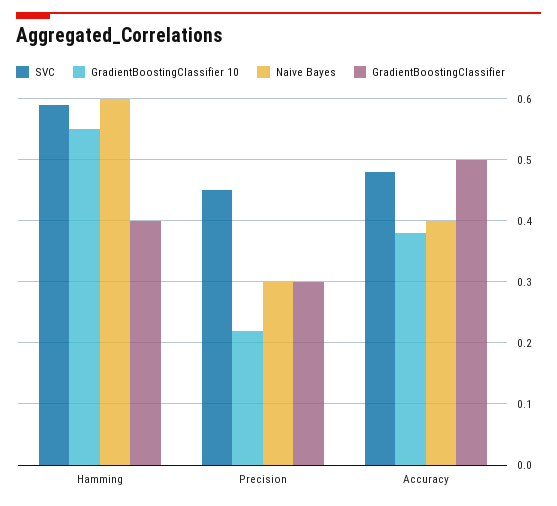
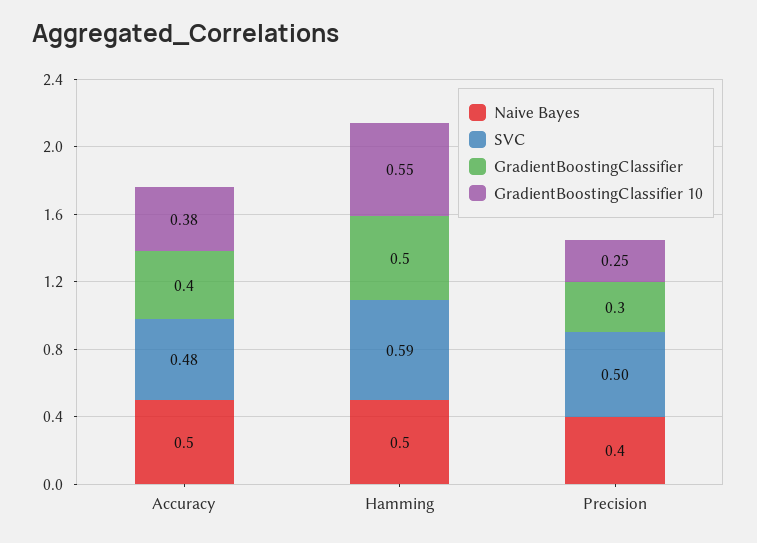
  {
    "SVC": {
      "Hamming": 0.59,
-     "Precision": 0.45,
+     "Precision": 0.5,
      "Accuracy": 0.48
    },
    "GradientBoostingClassifier 10": {
      "Hamming": 0.55,
-     "Precision": 0.22,
+     "Precision": 0.25,
      "Accuracy": 0.38
    },
    "Naive Bayes": {
-     "Hamming": 0.6,
+     "Hamming": 0.5,
-     "Precision": 0.3,
+     "Precision": 0.4,
-     "Accuracy": 0.4
+     "Accuracy": 0.5
    },
    "GradientBoostingClassifier": {
-     "Hamming": 0.4,
+     "Hamming": 0.5,
      "Precision": 0.3,
-     "Accuracy": 0.5
+     "Accuracy": 0.4
    }
  }

